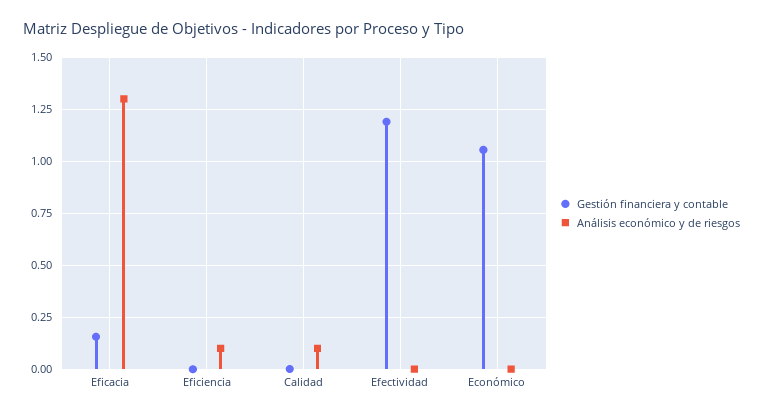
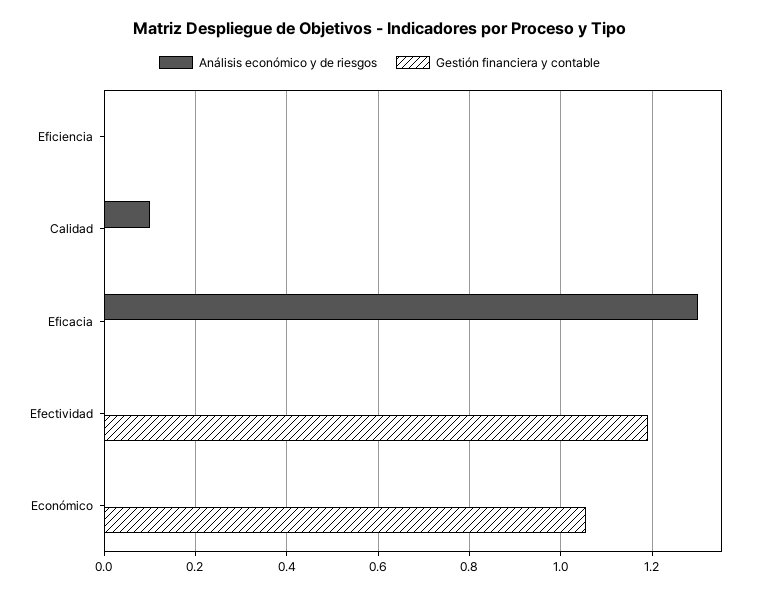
  {
    "Gestión financiera y contable": {
-     "Eficacia": 0.15,
+     "Eficacia": 0,
      "Eficiencia": 0,
      "Calidad": 0,
      "Efectividad": 1.2,
      "Económico": 1.06
    },
    "Análisis económico y de riesgos": {
      "Eficacia": 1.3,
-     "Eficiencia": 0.1,
+     "Eficiencia": 0,
      "Calidad": 0.1,
      "Efectividad": 0,
      "Económico": 0
    }
  }

